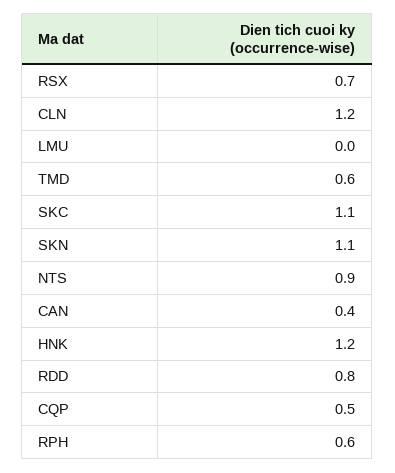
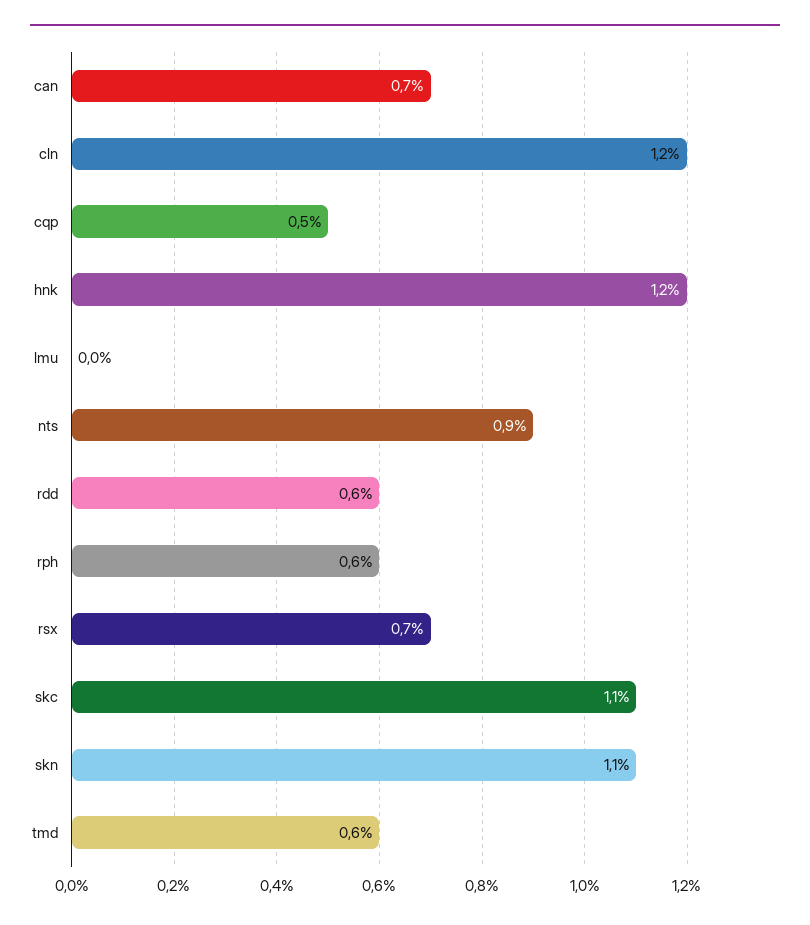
  {
    "RSX": 0.7,
    "CLN": 1.2,
    "LMU": 0,
    "TMD": 0.6,
    "SKC": 1.1,
    "SKN": 1.1,
    "NTS": 0.9,
-   "CAN": 0.4,
+   "CAN": 0.7,
    "HNK": 1.2,
-   "RDD": 0.8,
+   "RDD": 0.6,
    "CQP": 0.5,
    "RPH": 0.6
  }

